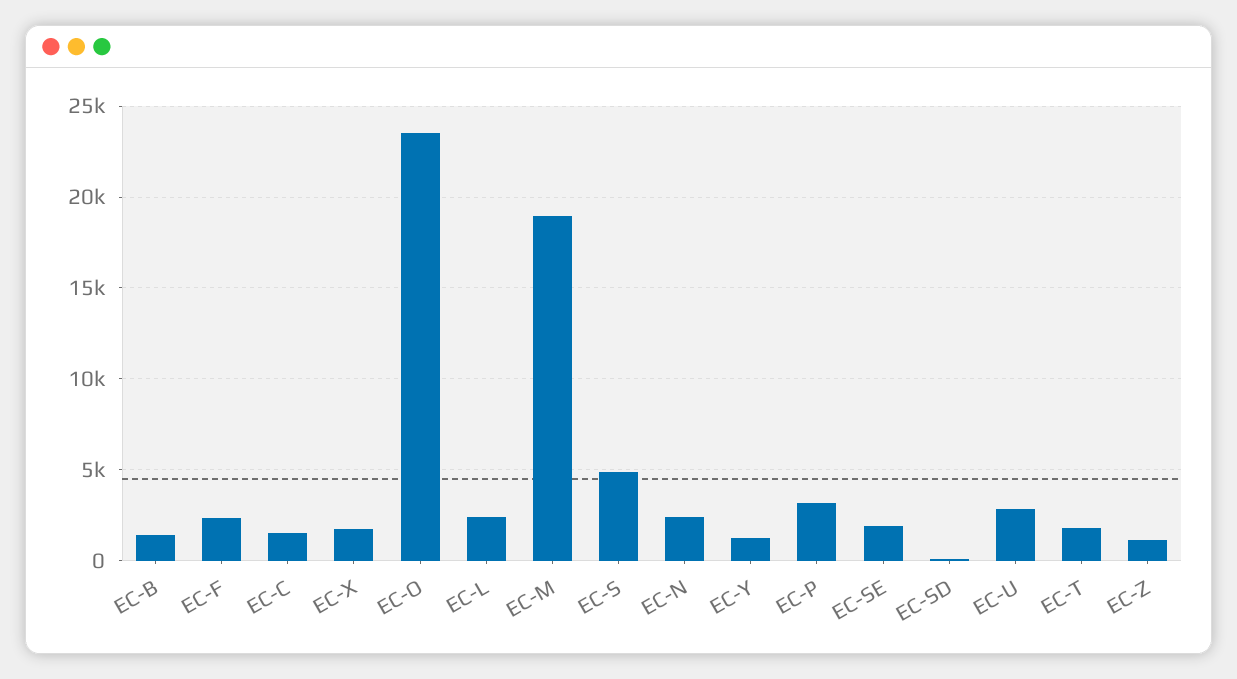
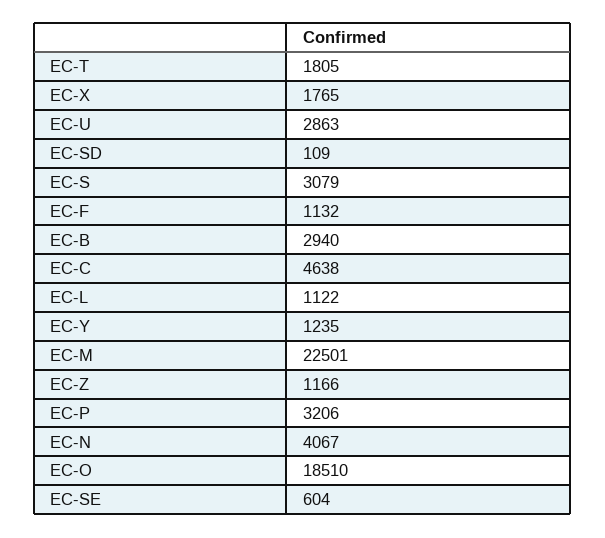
  {
-   "EC-B": 1500,
+   "EC-B": 2940,
-   "EC-F": 2500,
+   "EC-F": 1132,
-   "EC-C": 1500,
+   "EC-C": 4638,
    "EC-X": 1765,
-   "EC-O": 23500,
+   "EC-O": 18510,
-   "EC-L": 2500,
+   "EC-L": 1122,
-   "EC-M": 19000,
+   "EC-M": 22501,
-   "EC-S": 5000,
+   "EC-S": 3079,
-   "EC-N": 2500,
+   "EC-N": 4067,
    "EC-Y": 1235,
    "EC-P": 3206,
-   "EC-SE": 2000,
+   "EC-SE": 604,
    "EC-SD": 109,
    "EC-U": 2863,
    "EC-T": 1805,
    "EC-Z": 1166
  }

